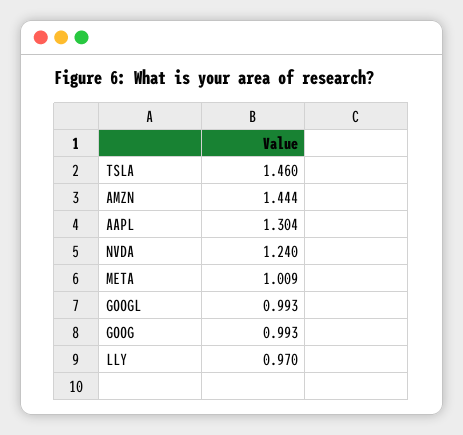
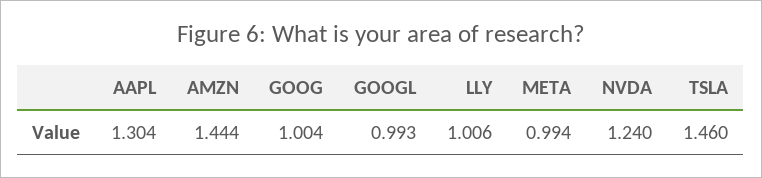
  {
    "TSLA": 1.46,
    "AMZN": 1.444,
    "AAPL": 1.304,
    "NVDA": 1.24,
-   "META": 1.009,
+   "META": 0.994,
    "GOOGL": 0.993,
-   "GOOG": 0.993,
+   "GOOG": 1.004,
-   "LLY": 0.97
+   "LLY": 1.006
  }

